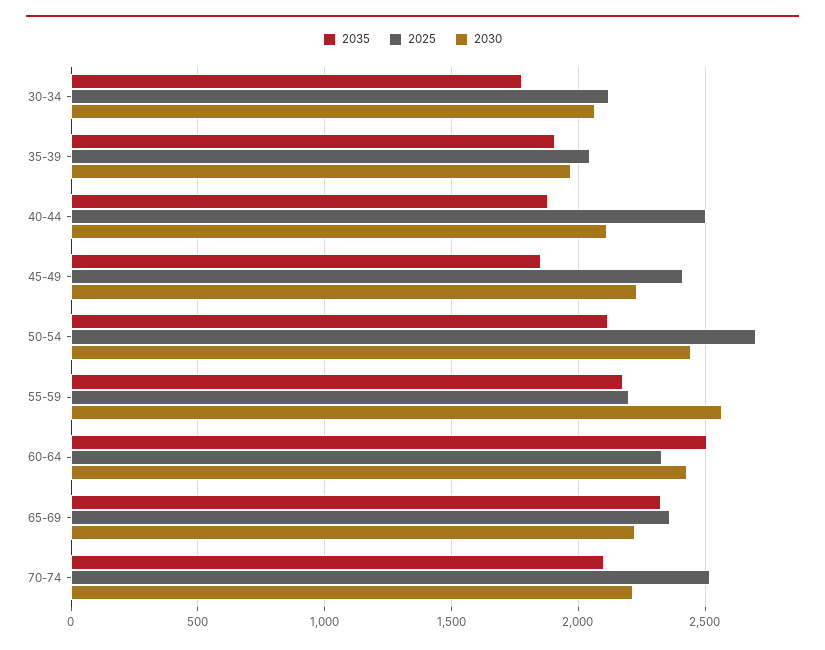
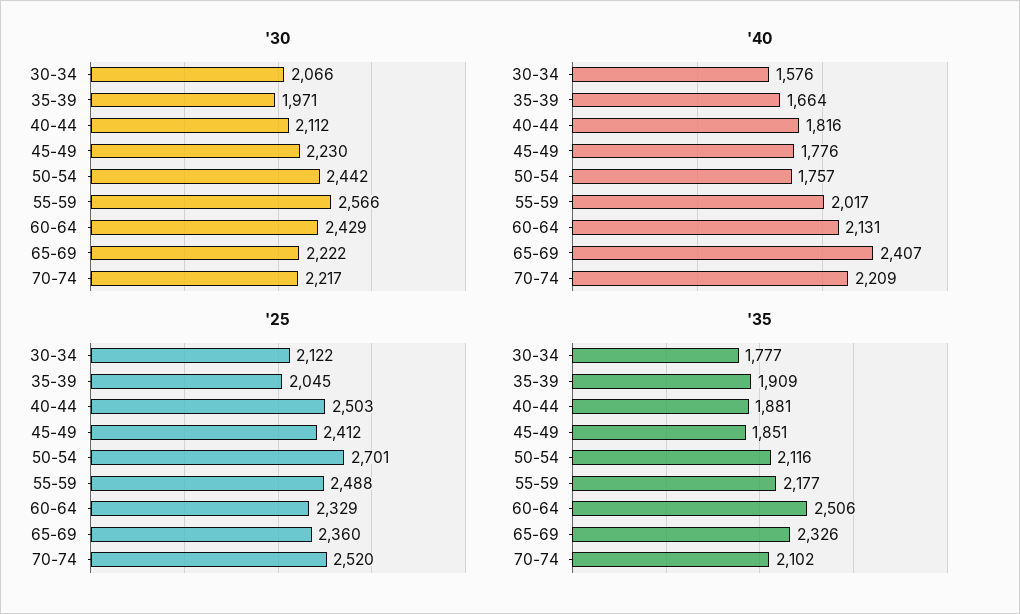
  {
    "2035": {
      "30-34": 1777,
      "35-39": 1909,
      "40-44": 1881,
      "45-49": 1851,
      "50-54": 2116,
      "55-59": 2177,
      "60-64": 2506,
      "65-69": 2326,
      "70-74": 2102
    },
    "2025": {
      "30-34": 2122,
      "35-39": 2045,
      "40-44": 2503,
      "45-49": 2412,
      "50-54": 2701,
-     "55-59": 2200,
+     "55-59": 2488,
      "60-64": 2329,
      "65-69": 2360,
      "70-74": 2520
    },
    "2030": {
      "30-34": 2066,
      "35-39": 1971,
      "40-44": 2112,
      "45-49": 2230,
      "50-54": 2442,
      "55-59": 2566,
      "60-64": 2429,
      "65-69": 2222,
      "70-74": 2217
-   }
+   },
+   "'40": {
+     "30-34": 1576,
+     "35-39": 1664,
+     "40-44": 1816,
+     "45-49": 1776,
+     "50-54": 1757,
+     "55-59": 2017,
+     "60-64": 2131,
+     "65-69": 2407,
+     "70-74": 2209
+   }
  }

